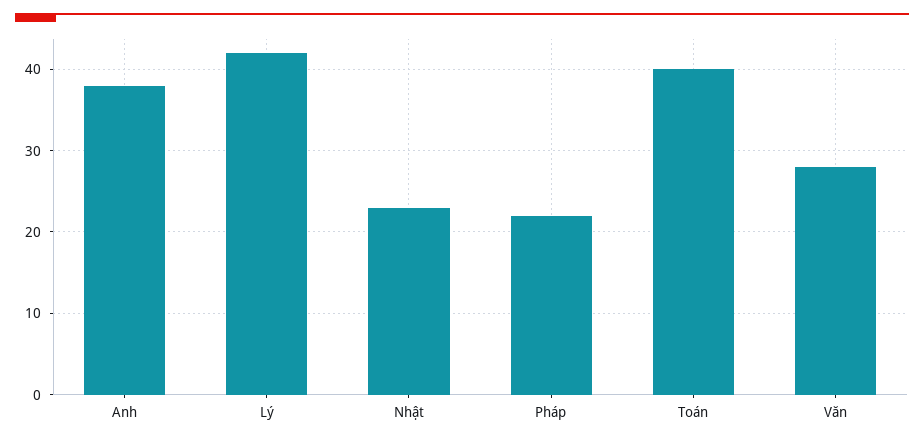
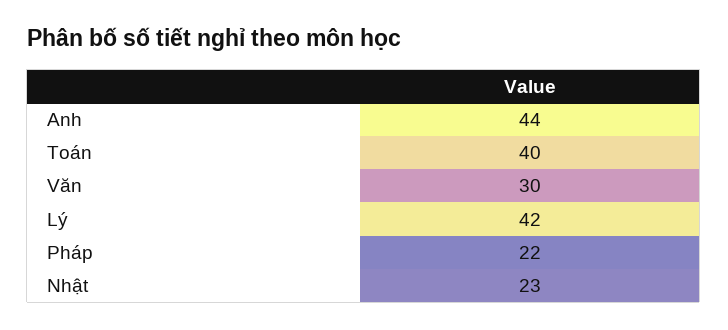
  {
-   "Anh": 38,
+   "Anh": 44,
    "Lý": 42,
    "Nhật": 23,
    "Pháp": 22,
    "Toán": 40,
-   "Văn": 28
+   "Văn": 30
  }

